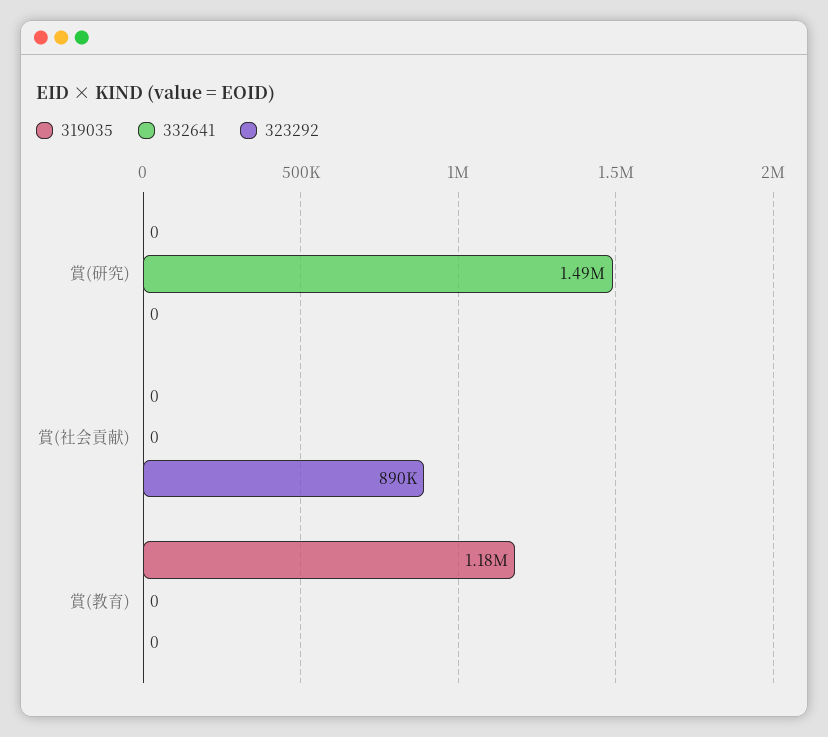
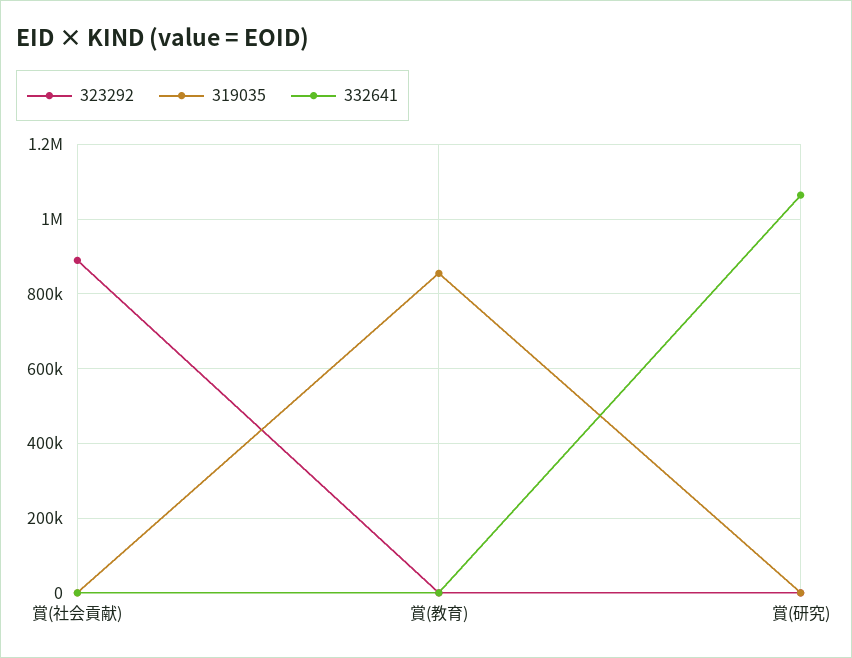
  {
    "319035": {
      "賞(研究)": 0,
      "賞(社会貢献)": 0,
-     "賞(教育)": 1180000
+     "賞(教育)": 860000
    },
    "332641": {
-     "賞(研究)": 1490000,
+     "賞(研究)": 1060000,
      "賞(社会貢献)": 0,
      "賞(教育)": 0
    },
    "323292": {
      "賞(研究)": 0,
      "賞(社会貢献)": 890000,
      "賞(教育)": 0
    }
  }

